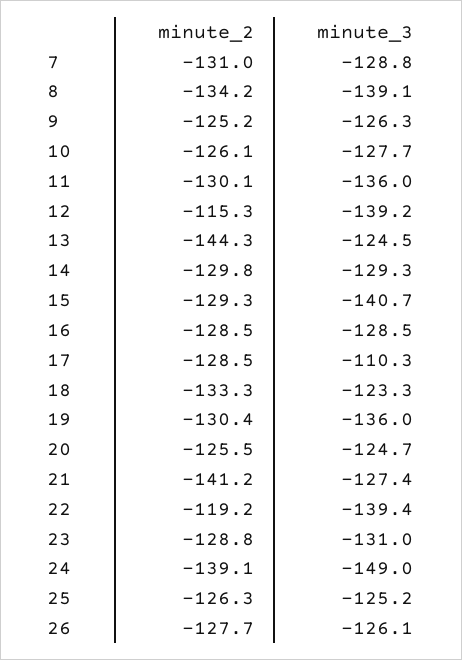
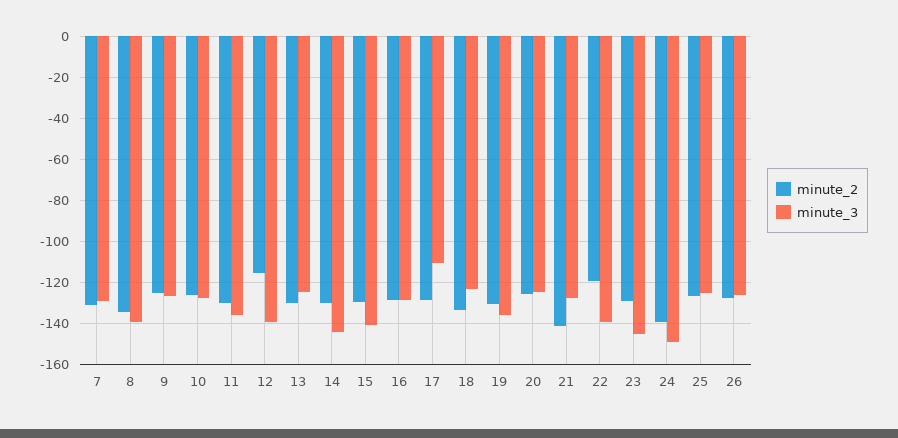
  {
    "minute_2": {
      "7": -131,
      "8": -134.2,
      "9": -125.2,
      "10": -126.1,
      "11": -130.1,
      "12": -115.3,
-     "13": -144.3,
+     "13": -130,
      "14": -129.8,
      "15": -129.3,
      "16": -128.5,
      "17": -128.5,
      "18": -133.3,
      "19": -130.4,
      "20": -125.5,
      "21": -141.2,
      "22": -119.2,
      "23": -128.8,
      "24": -139.1,
      "25": -126.3,
      "26": -127.7
    },
    "minute_3": {
      "7": -128.8,
      "8": -139.1,
      "9": -126.3,
      "10": -127.7,
      "11": -136,
      "12": -139.2,
      "13": -124.5,
-     "14": -129.3,
+     "14": -145,
      "15": -140.7,
      "16": -128.5,
      "17": -110.3,
      "18": -123.3,
      "19": -136,
      "20": -124.7,
      "21": -127.4,
      "22": -139.4,
-     "23": -131,
+     "23": -145,
      "24": -149,
      "25": -125.2,
      "26": -126.1
    }
  }

